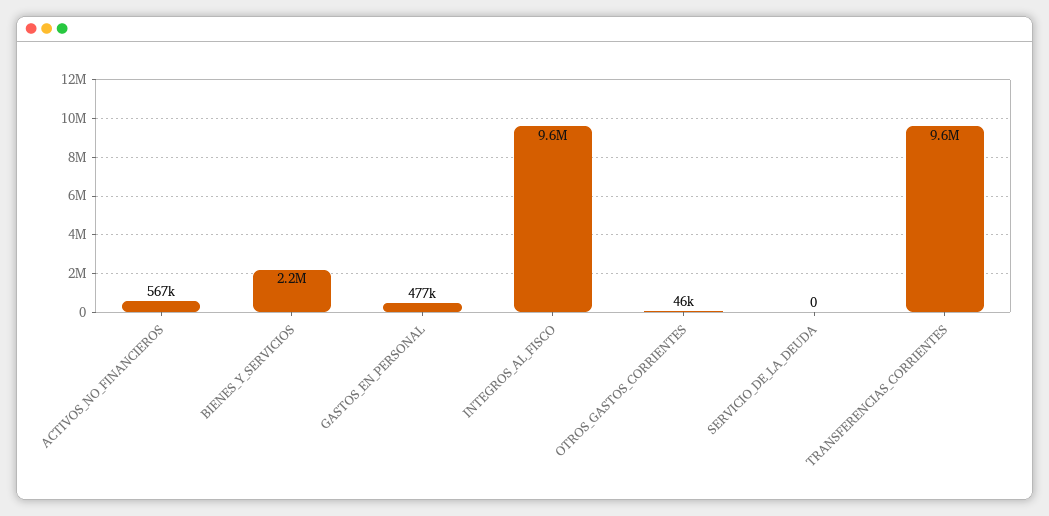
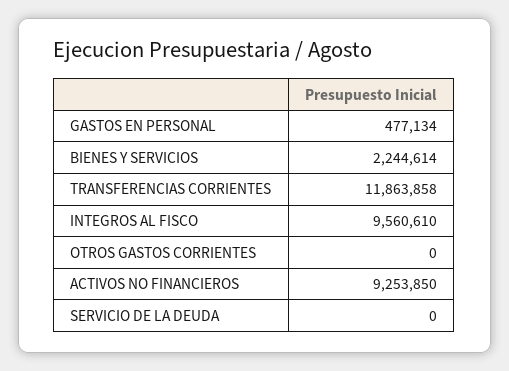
  {
-   "ACTIVOS_NO_FINANCIEROS": 567000,
+   "ACTIVOS_NO_FINANCIEROS": 9253850,
    "BIENES_Y_SERVICIOS": 2244614,
    "GASTOS_EN_PERSONAL": 477134,
    "INTEGROS_AL_FISCO": 9560610,
-   "OTROS_GASTOS_CORRIENTES": 46000,
+   "OTROS_GASTOS_CORRIENTES": 0,
    "SERVICIO_DE_LA_DEUDA": 0,
-   "TRANSFERENCIAS_CORRIENTES": 9600000
+   "TRANSFERENCIAS_CORRIENTES": 11863858
  }

